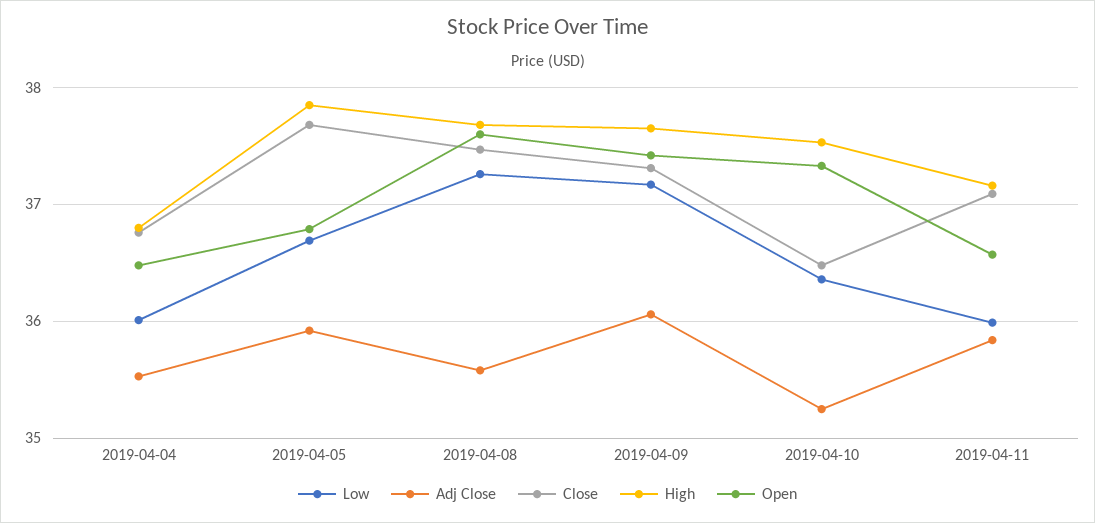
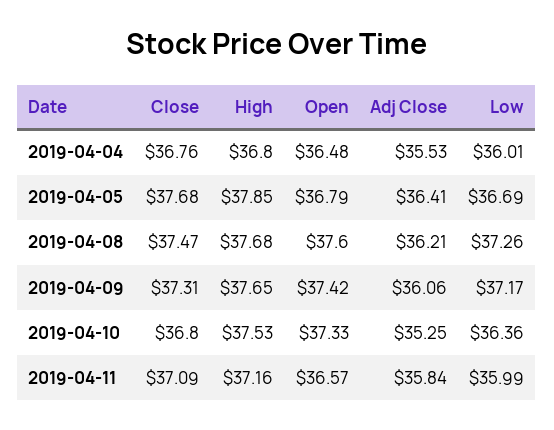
  {
    "Low": {
      "2019-04-04": 36.01,
      "2019-04-05": 36.69,
      "2019-04-08": 37.26,
      "2019-04-09": 37.17,
      "2019-04-10": 36.36,
      "2019-04-11": 35.99
    },
    "Adj Close": {
      "2019-04-04": 35.53,
-     "2019-04-05": 35.9,
+     "2019-04-05": 36.41,
-     "2019-04-08": 35.6,
+     "2019-04-08": 36.21,
      "2019-04-09": 36.06,
      "2019-04-10": 35.25,
      "2019-04-11": 35.84
    },
    "Close": {
      "2019-04-04": 36.76,
      "2019-04-05": 37.68,
      "2019-04-08": 37.47,
      "2019-04-09": 37.31,
-     "2019-04-10": 36.5,
+     "2019-04-10": 36.8,
      "2019-04-11": 37.09
    },
    "High": {
      "2019-04-04": 36.8,
      "2019-04-05": 37.85,
      "2019-04-08": 37.68,
      "2019-04-09": 37.65,
      "2019-04-10": 37.53,
      "2019-04-11": 37.16
    },
    "Open": {
      "2019-04-04": 36.48,
      "2019-04-05": 36.79,
      "2019-04-08": 37.6,
      "2019-04-09": 37.42,
      "2019-04-10": 37.33,
      "2019-04-11": 36.57
    }
  }

